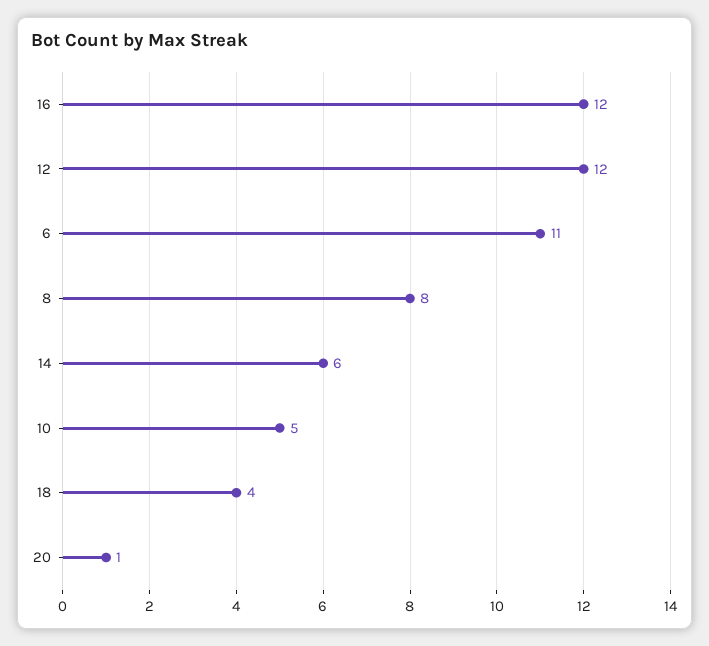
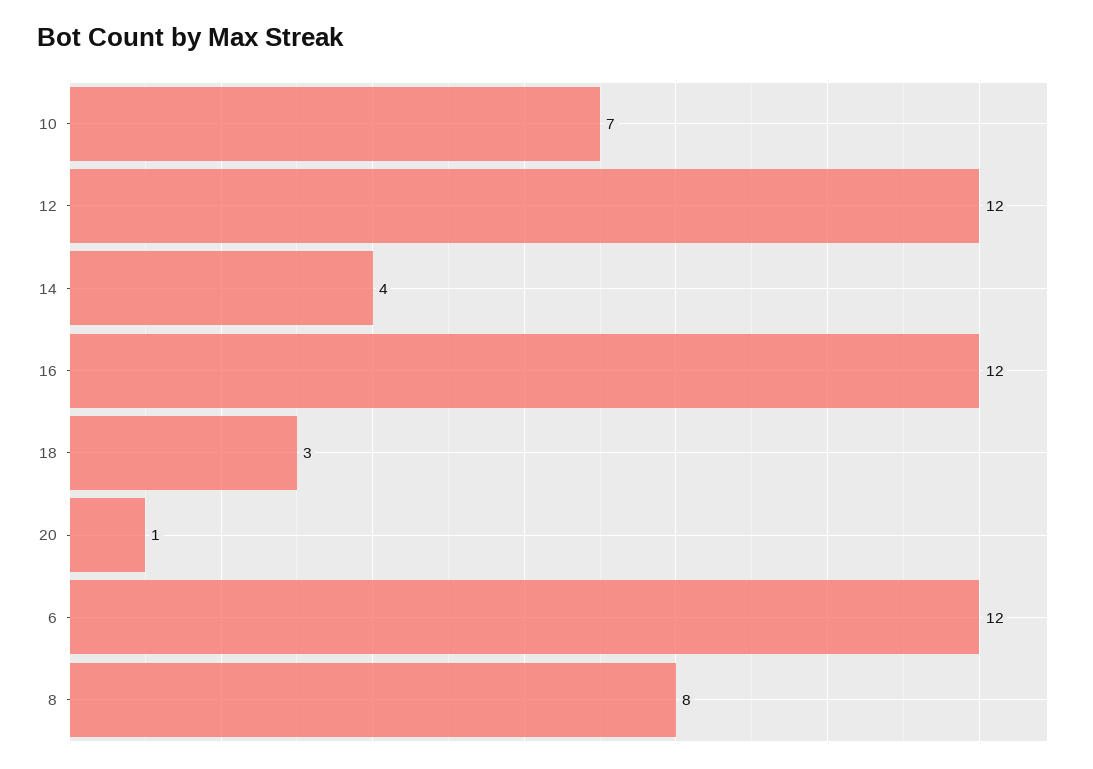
  {
    "16": 12,
    "12": 12,
-   "6": 11,
+   "6": 12,
    "8": 8,
-   "14": 6,
+   "14": 4,
-   "10": 5,
+   "10": 7,
-   "18": 4,
+   "18": 3,
    "20": 1
  }

